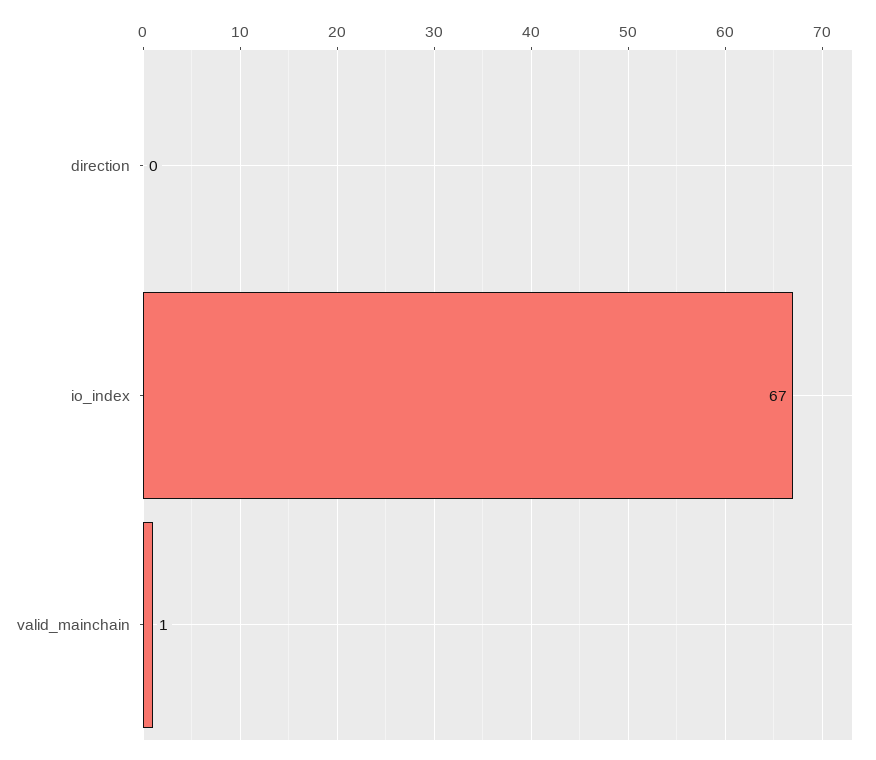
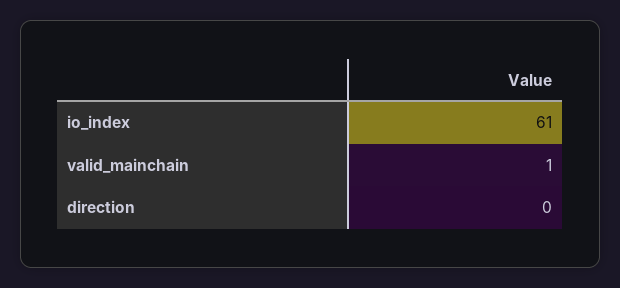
  {
    "direction": 0,
-   "io_index": 67,
+   "io_index": 61,
    "valid_mainchain": 1
  }

